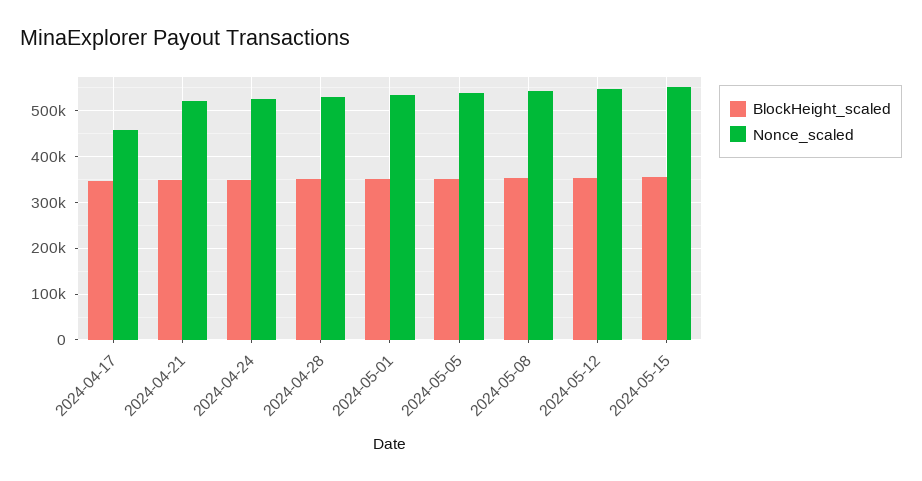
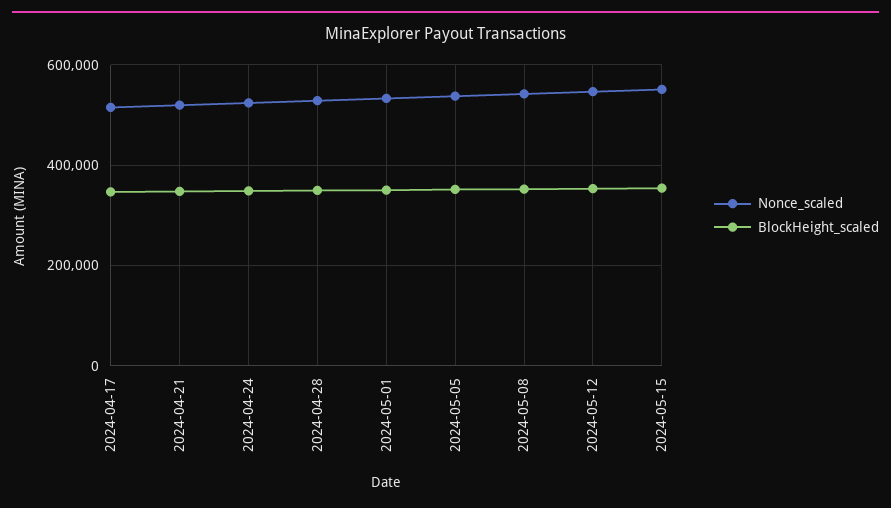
  {
    "BlockHeight_scaled": {
      "2024-04-17": 340000,
      "2024-04-21": 340000,
      "2024-04-24": 340000,
      "2024-04-28": 340000,
      "2024-05-01": 360000,
      "2024-05-05": 360000,
      "2024-05-08": 360000,
      "2024-05-12": 360000,
      "2024-05-15": 360000
    },
    "Nonce_scaled": {
-     "2024-04-17": 460000,
+     "2024-04-17": 520000,
      "2024-04-21": 520000,
      "2024-04-24": 520000,
      "2024-04-28": 520000,
      "2024-05-01": 540000,
      "2024-05-05": 540000,
      "2024-05-08": 540000,
      "2024-05-12": 540000,
      "2024-05-15": 560000
    }
  }

